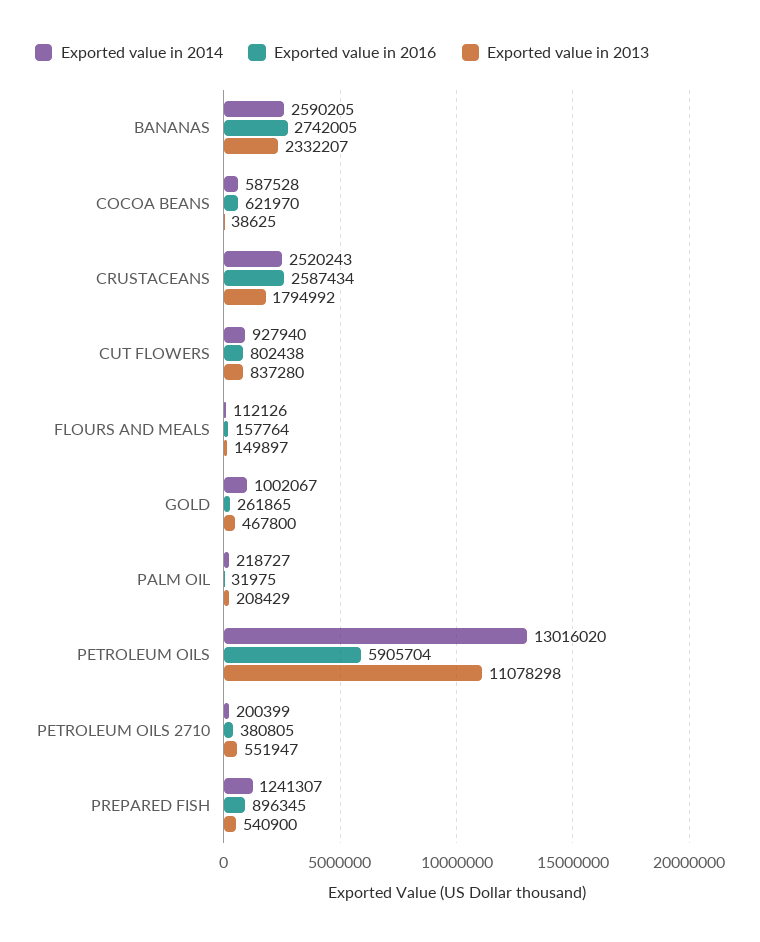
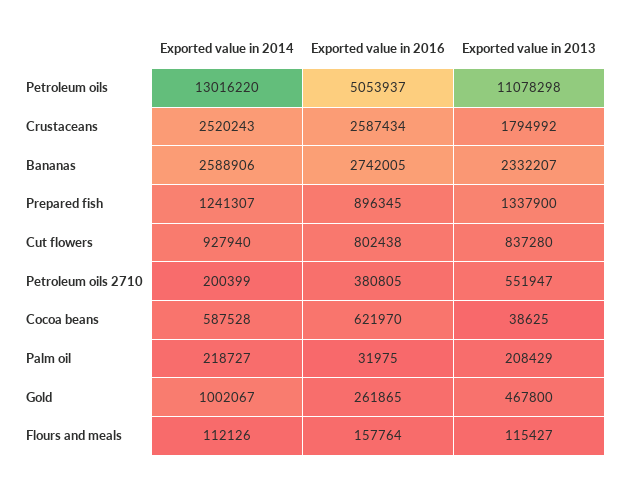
  {
    "Exported value in 2014": {
-     "BANANAS": 2590205,
+     "BANANAS": 2588906,
      "COCOA BEANS": 587528,
      "CRUSTACEANS": 2520243,
      "CUT FLOWERS": 927940,
      "FLOURS AND MEALS": 112126,
      "GOLD": 1002067,
      "PALM OIL": 218727,
-     "PETROLEUM OILS": 13016020,
+     "PETROLEUM OILS": 13016220,
      "PETROLEUM OILS 2710": 200399,
      "PREPARED FISH": 1241307
    },
    "Exported value in 2016": {
      "BANANAS": 2742005,
      "COCOA BEANS": 621970,
      "CRUSTACEANS": 2587434,
      "CUT FLOWERS": 802438,
      "FLOURS AND MEALS": 157764,
      "GOLD": 261865,
      "PALM OIL": 31975,
-     "PETROLEUM OILS": 5905704,
+     "PETROLEUM OILS": 5053937,
      "PETROLEUM OILS 2710": 380805,
      "PREPARED FISH": 896345
    },
    "Exported value in 2013": {
      "BANANAS": 2332207,
      "COCOA BEANS": 38625,
      "CRUSTACEANS": 1794992,
      "CUT FLOWERS": 837280,
-     "FLOURS AND MEALS": 149897,
+     "FLOURS AND MEALS": 115427,
      "GOLD": 467800,
      "PALM OIL": 208429,
      "PETROLEUM OILS": 11078298,
      "PETROLEUM OILS 2710": 551947,
-     "PREPARED FISH": 540900
+     "PREPARED FISH": 1337900
    }
  }

